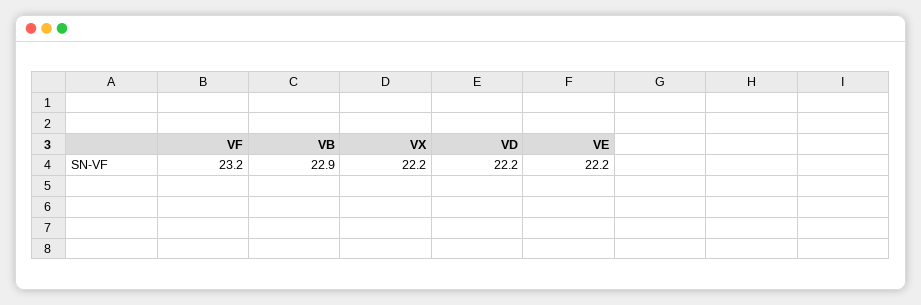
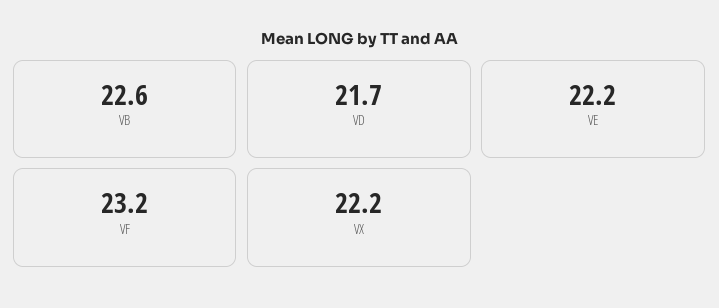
  {
    "VF": 23.2,
-   "VB": 22.9,
+   "VB": 22.6,
    "VX": 22.2,
-   "VD": 22.2,
+   "VD": 21.7,
    "VE": 22.2
  }

